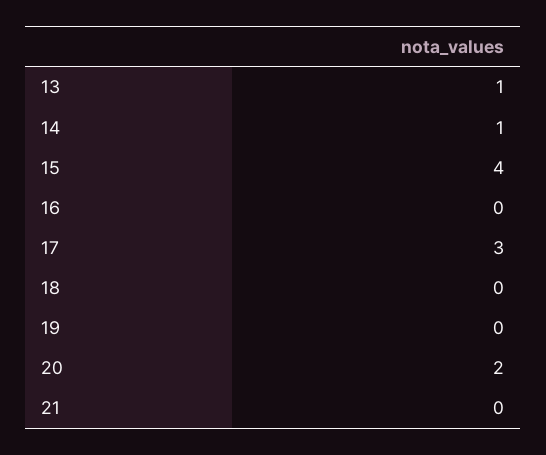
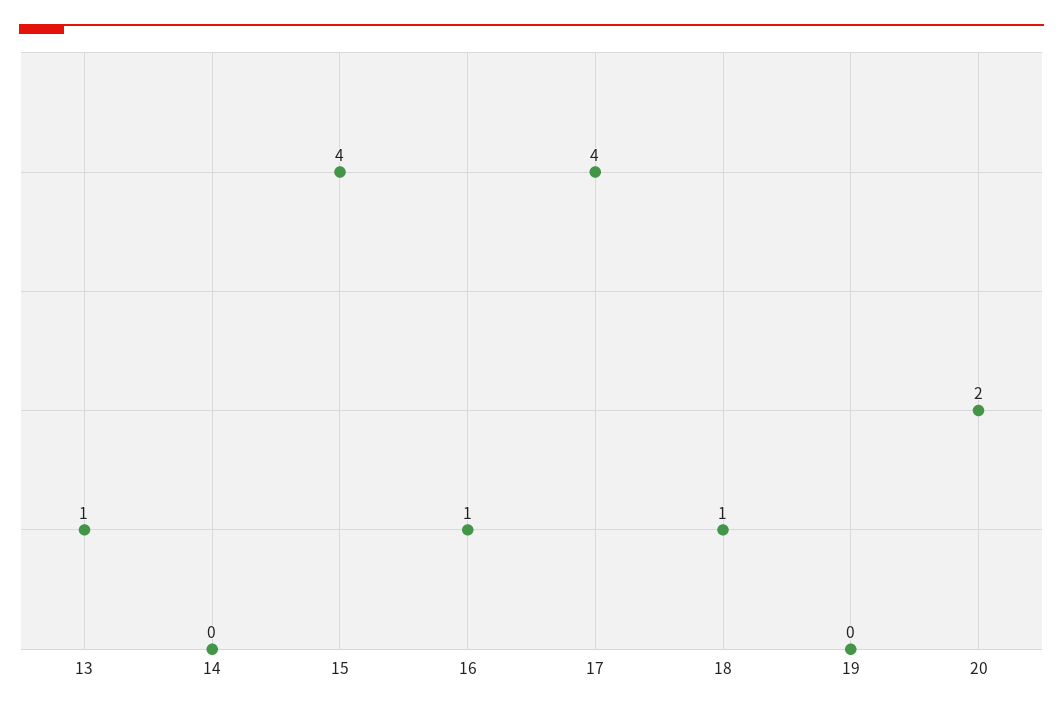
  {
    "13": 1,
-   "14": 1,
+   "14": 0,
    "15": 4,
-   "16": 0,
+   "16": 1,
-   "17": 3,
+   "17": 4,
-   "18": 0,
+   "18": 1,
    "19": 0,
-   "20": 2,
+   "20": 2
-   "21": 0
  }

